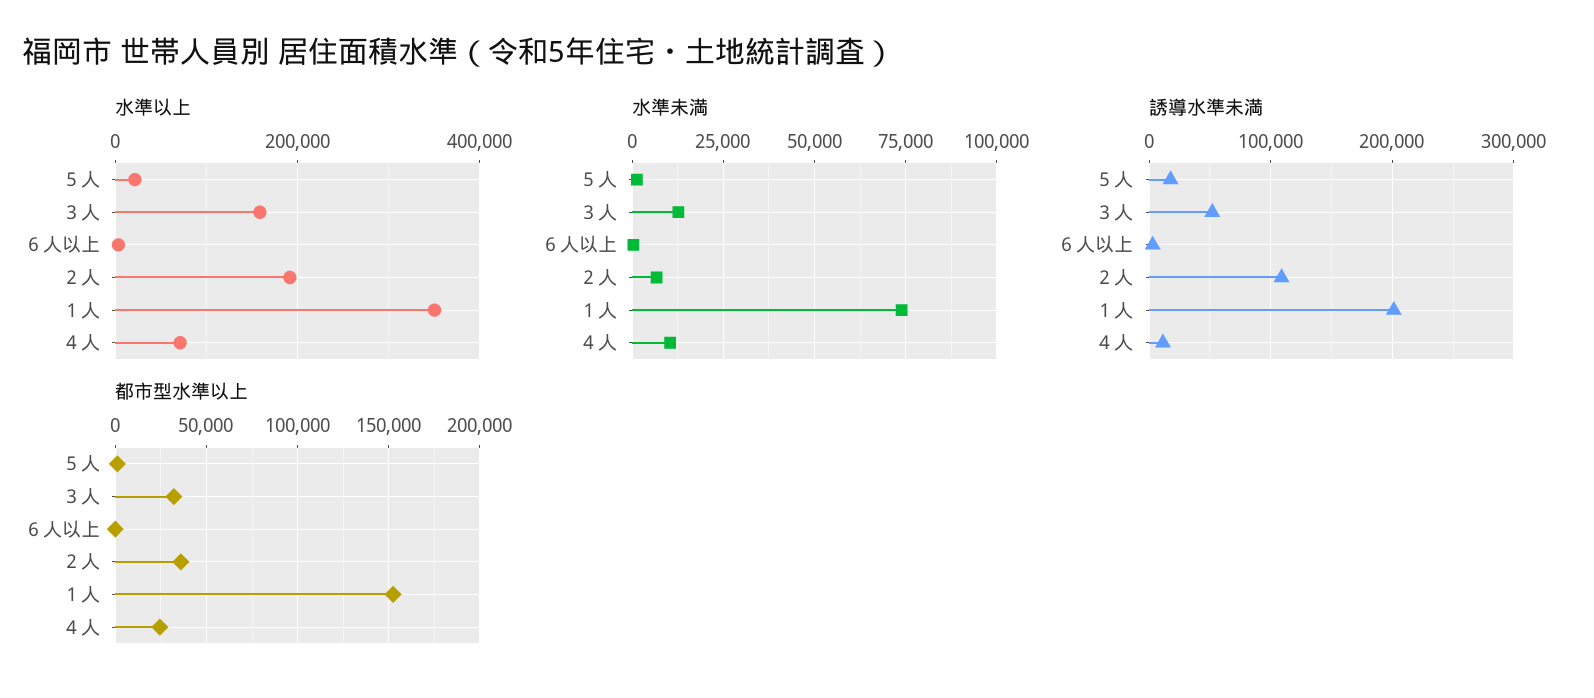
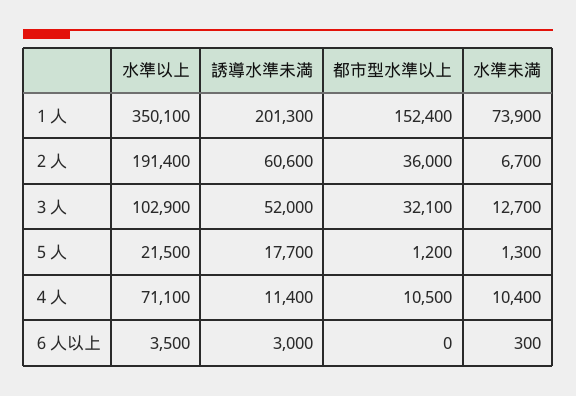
  {
    "水準以上": {
      "５人": 21500,
-     "３人": 160000,
+     "３人": 102900,
      "６人以上": 3500,
      "２人": 191400,
      "１人": 350100,
      "４人": 71100
    },
    "水準未満": {
      "５人": 1300,
      "３人": 12700,
      "６人以上": 300,
      "２人": 6700,
      "１人": 73900,
      "４人": 10400
    },
    "誘導水準未満": {
      "５人": 17700,
      "３人": 52000,
      "６人以上": 3000,
-     "２人": 110000,
+     "２人": 60600,
      "１人": 201300,
      "４人": 11400
    },
    "都市型水準以上": {
      "５人": 1200,
      "３人": 32100,
      "６人以上": 0,
      "２人": 36000,
      "１人": 152400,
-     "４人": 25000
+     "４人": 10500
    }
  }

